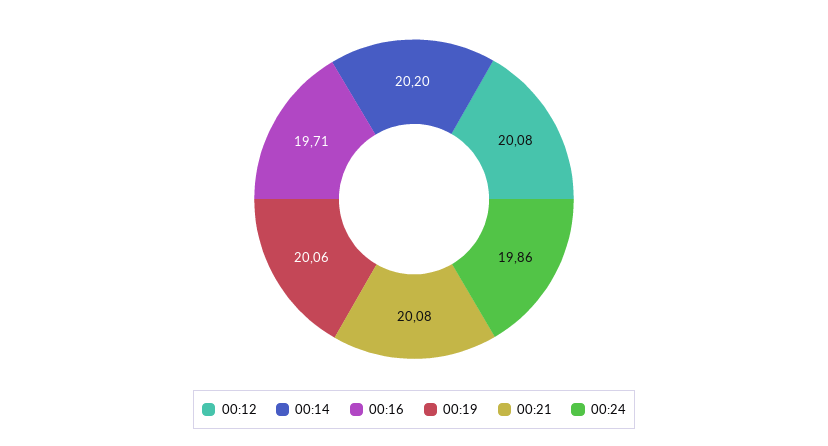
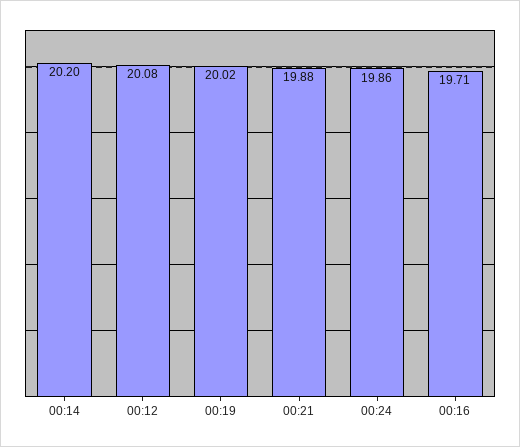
  {
    "00:12": 20.08,
    "00:14": 20.2,
    "00:16": 19.71,
-   "00:19": 20.06,
+   "00:19": 20.02,
-   "00:21": 20.08,
+   "00:21": 19.88,
    "00:24": 19.86
  }

